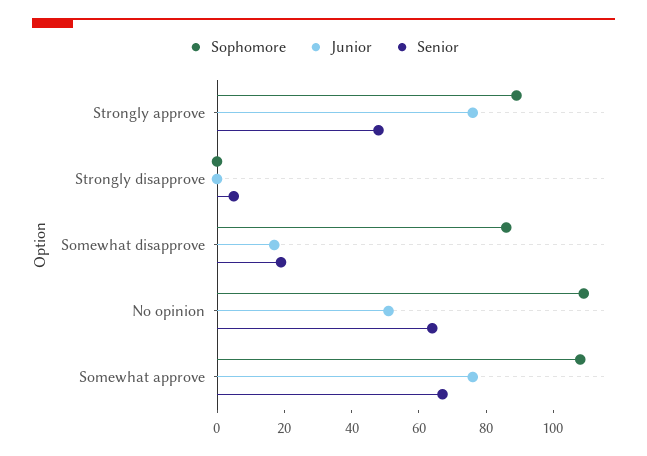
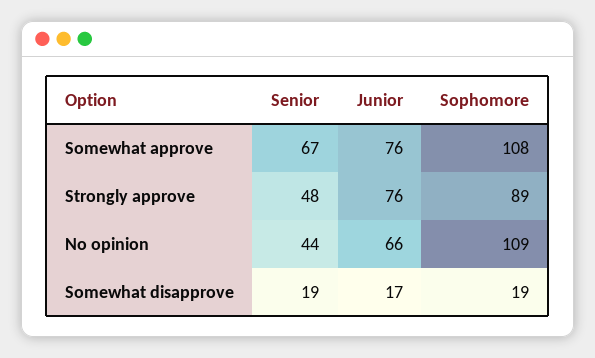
  {
    "Sophomore": {
      "Strongly approve": 89,
-     "Strongly disapprove": 0,
-     "Somewhat disapprove": 85,
+     "Somewhat disapprove": 19,
      "No opinion": 109,
      "Somewhat approve": 108
    },
    "Junior": {
      "Strongly approve": 76,
-     "Strongly disapprove": 0,
      "Somewhat disapprove": 17,
-     "No opinion": 50,
+     "No opinion": 66,
      "Somewhat approve": 76
    },
    "Senior": {
      "Strongly approve": 48,
-     "Strongly disapprove": 5,
      "Somewhat disapprove": 19,
-     "No opinion": 65,
+     "No opinion": 44,
      "Somewhat approve": 67
    }
  }

